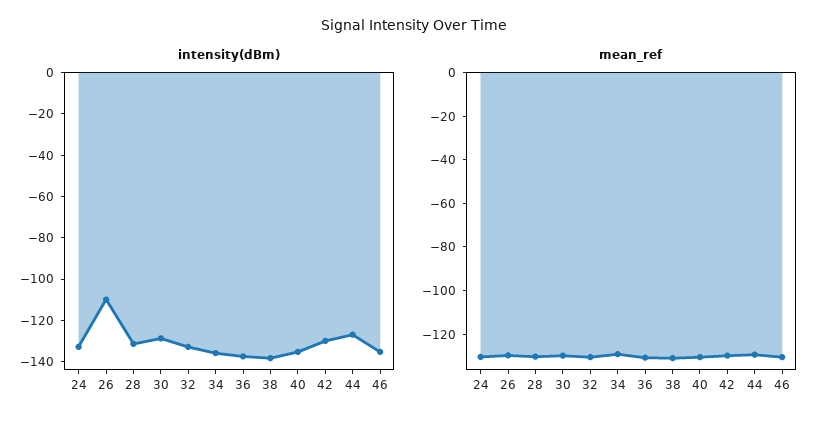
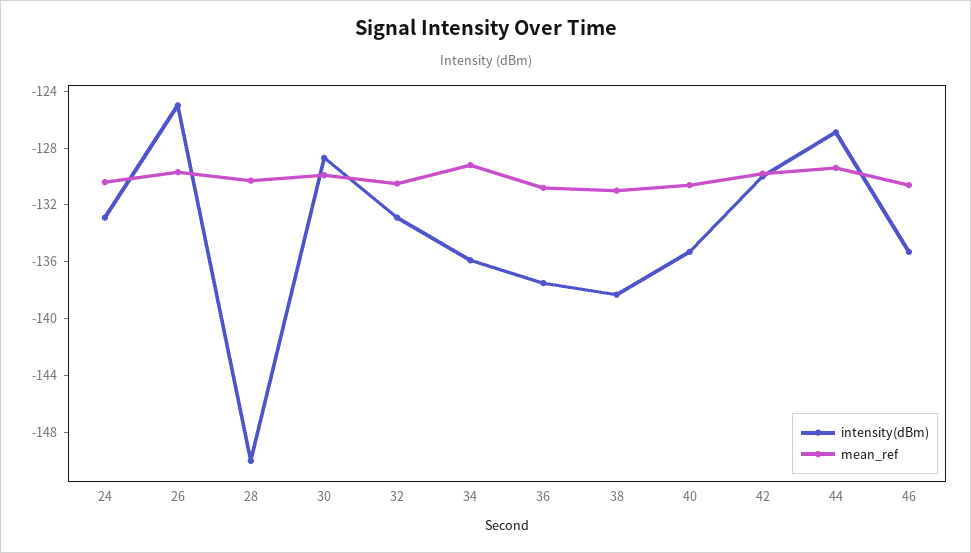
  {
    "intensity(dBm)": {
      "24": -133,
-     "26": -110,
+     "26": -125,
-     "28": -130,
+     "28": -150,
      "30": -129,
      "32": -133,
      "34": -136,
      "36": -138,
      "38": -138,
      "40": -135,
      "42": -130,
      "44": -127,
      "46": -135
    },
    "mean_ref": {
      "24": -130,
      "26": -130,
      "28": -130,
      "30": -130,
      "32": -131,
      "34": -129,
      "36": -131,
      "38": -131,
      "40": -131,
      "42": -130,
      "44": -129,
      "46": -131
    }
  }

